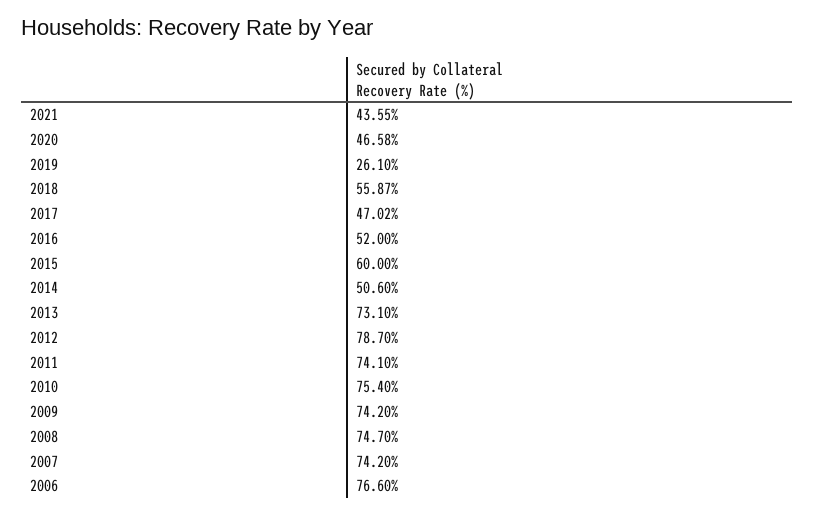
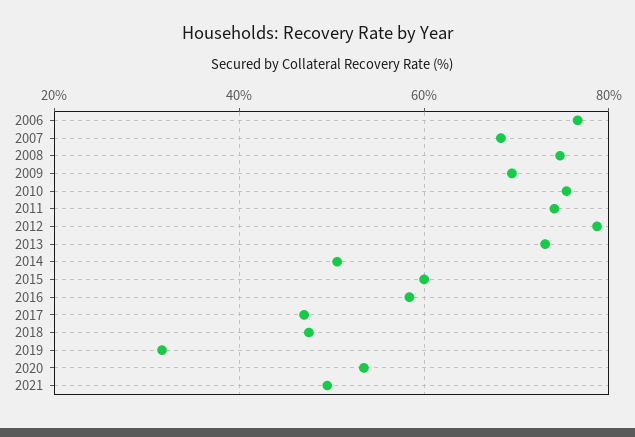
  {
-   "2021": 43.55,
+   "2021": 50,
-   "2020": 46.58,
+   "2020": 54,
-   "2019": 26.1,
+   "2019": 32,
-   "2018": 55.87,
+   "2018": 48,
    "2017": 47.02,
-   "2016": 52,
+   "2016": 58,
    "2015": 60,
    "2014": 50.6,
    "2013": 73.1,
    "2012": 78.7,
    "2011": 74.1,
    "2010": 75.4,
-   "2009": 74.2,
+   "2009": 70,
    "2008": 74.7,
-   "2007": 74.2,
+   "2007": 68,
    "2006": 76.6
  }

